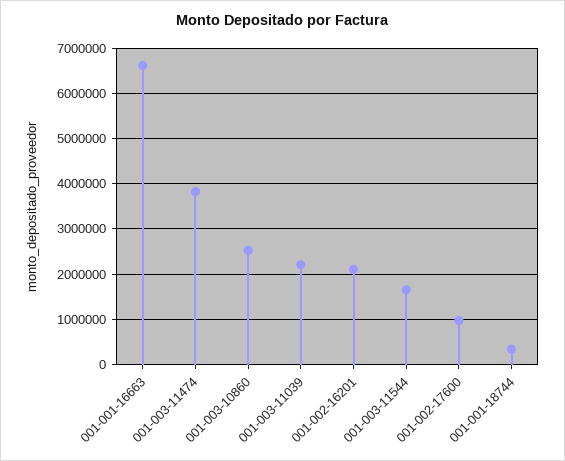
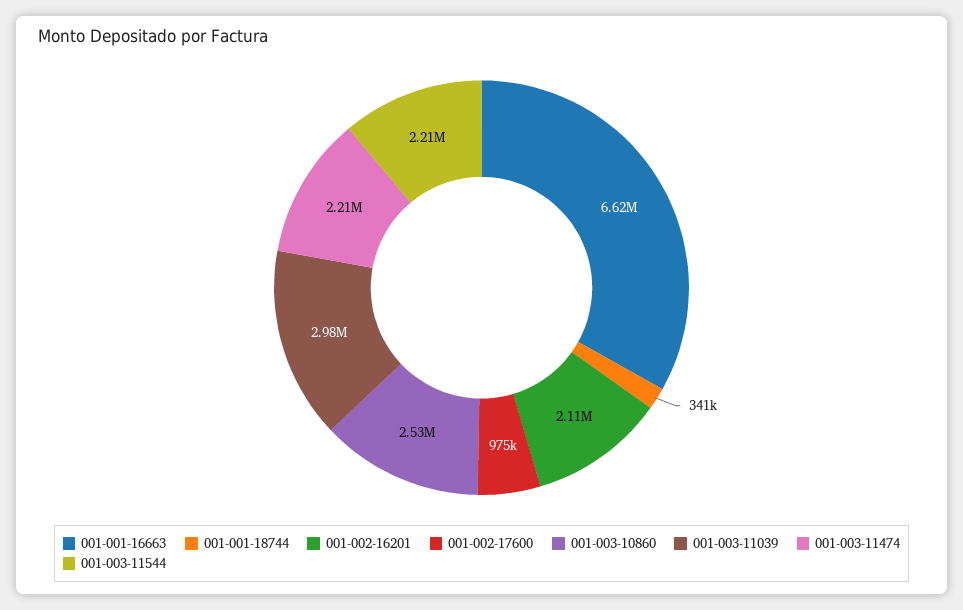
  {
    "001-001-16663": 6620000,
-   "001-003-11474": 3800000,
+   "001-003-11474": 2210000,
    "001-003-10860": 2530000,
-   "001-003-11039": 2200000,
+   "001-003-11039": 2980000,
    "001-002-16201": 2110000,
-   "001-003-11544": 1600000,
+   "001-003-11544": 2210000,
    "001-002-17600": 975000,
    "001-001-18744": 341000
  }

